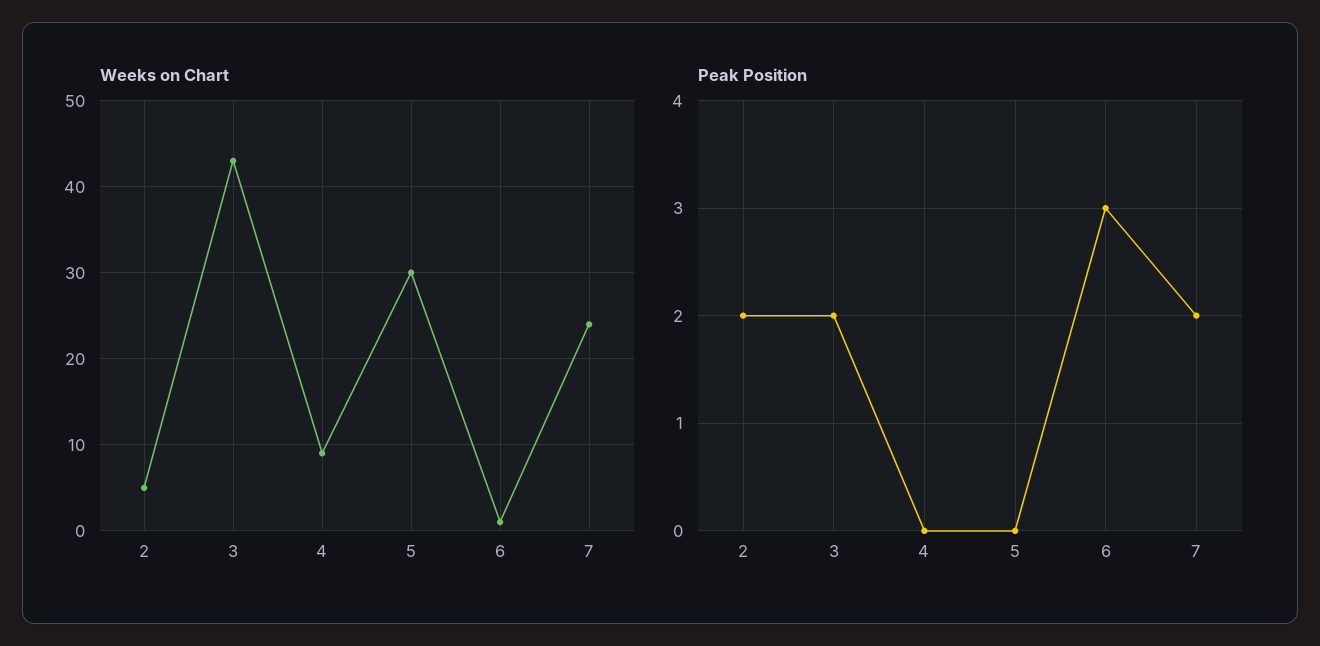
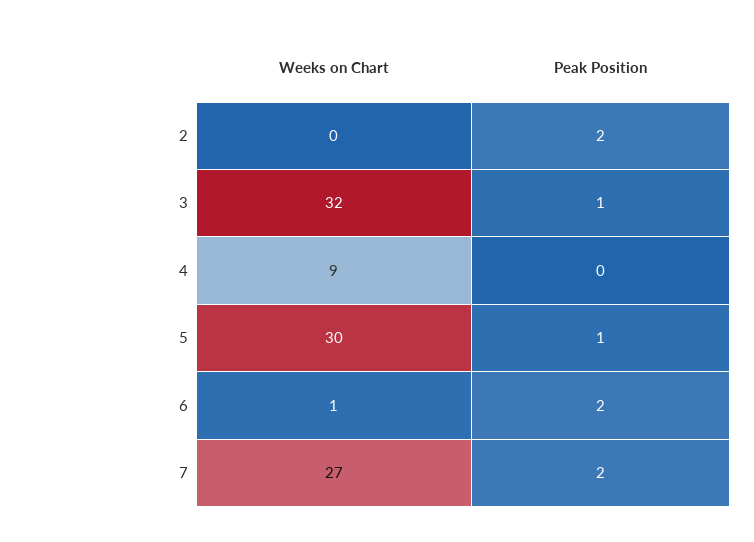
  {
    "Weeks on Chart": {
-     "2": 5,
+     "2": 0,
-     "3": 43,
+     "3": 32,
      "4": 9,
      "5": 30,
      "6": 1,
-     "7": 24
+     "7": 27
    },
    "Peak Position": {
      "2": 2,
-     "3": 2,
+     "3": 1,
      "4": 0,
-     "5": 0,
+     "5": 1,
-     "6": 3,
+     "6": 2,
      "7": 2
    }
  }

